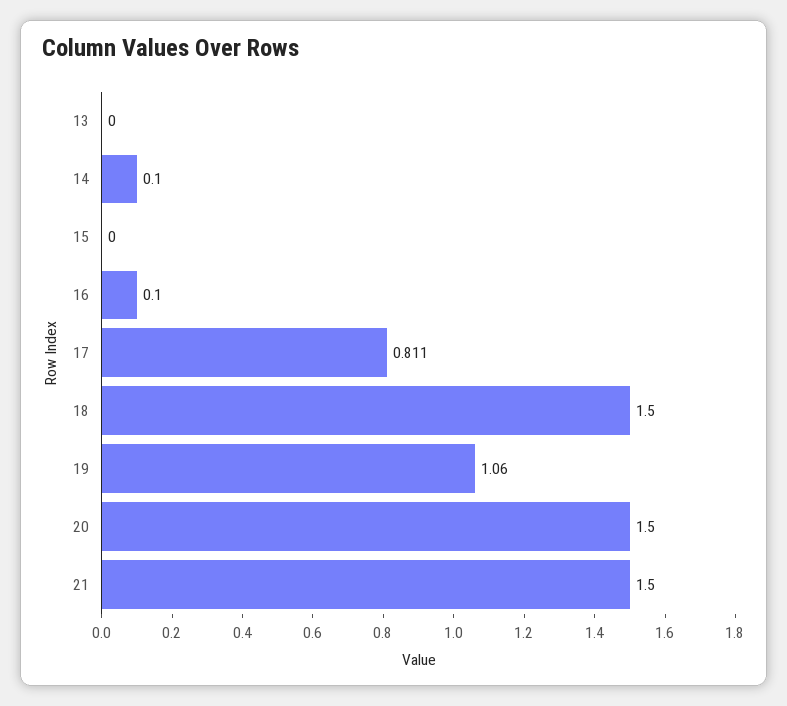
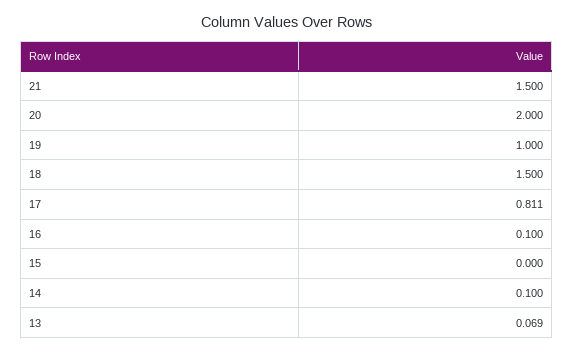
  {
-   "13": 0,
+   "13": 0.069,
    "14": 0.1,
    "15": 0,
    "16": 0.1,
    "17": 0.811,
    "18": 1.5,
-   "19": 1.06,
+   "19": 1,
-   "20": 1.5,
+   "20": 2,
    "21": 1.5
  }

